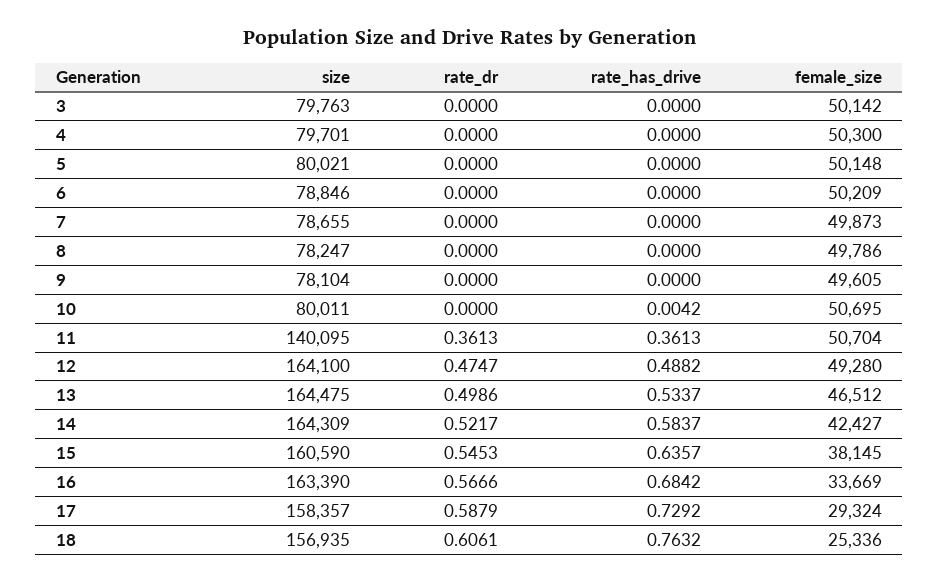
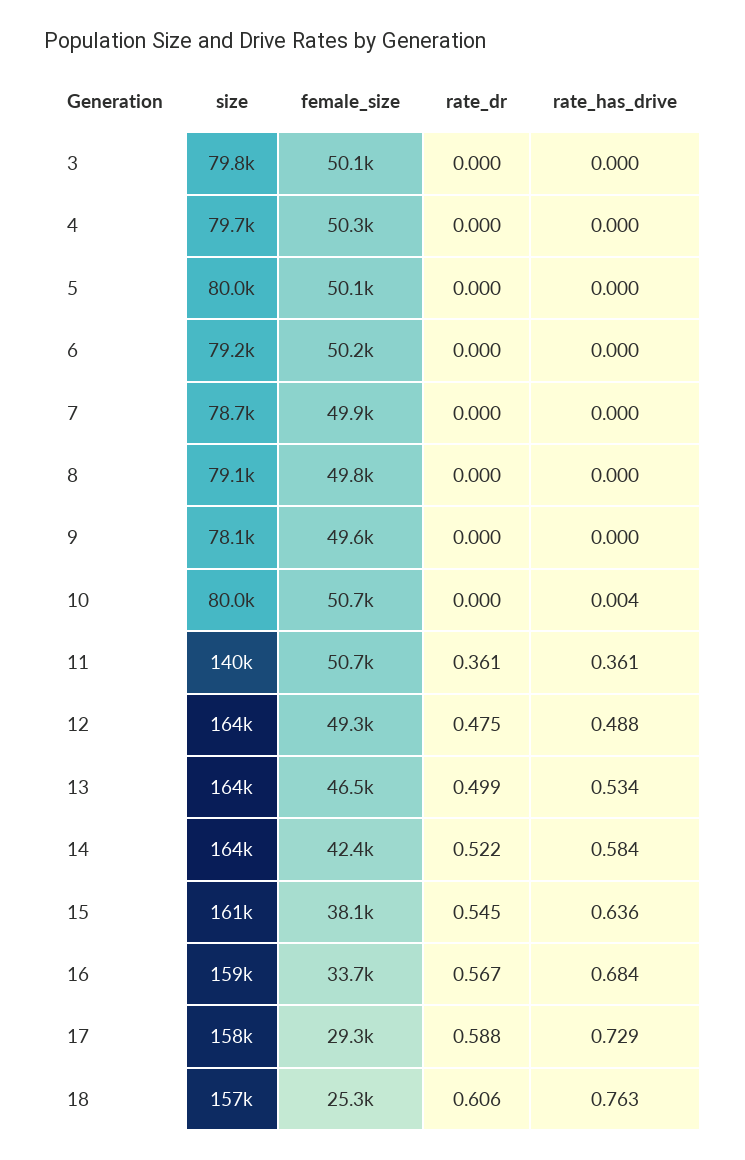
  {
    "size": {
      "3": 79763,
      "4": 79701,
      "5": 80021,
-     "6": 78846,
+     "6": 79200,
      "7": 78655,
-     "8": 78247,
+     "8": 79100,
      "9": 78104,
      "10": 80011,
      "11": 140095,
      "12": 164100,
      "13": 164475,
      "14": 164309,
      "15": 160590,
-     "16": 163390,
+     "16": 159000,
      "17": 158357,
      "18": 156935
    },
    "rate_dr": {
      "3": 0,
      "4": 0,
      "5": 0,
      "6": 0,
      "7": 0,
      "8": 0,
      "9": 0,
      "10": 0,
      "11": 0.3613,
      "12": 0.4747,
      "13": 0.4986,
      "14": 0.5217,
      "15": 0.5453,
      "16": 0.5666,
      "17": 0.5879,
      "18": 0.6061
    },
    "rate_has_drive": {
      "3": 0,
      "4": 0,
      "5": 0,
      "6": 0,
      "7": 0,
      "8": 0,
      "9": 0,
      "10": 0.0042,
      "11": 0.3613,
      "12": 0.4882,
      "13": 0.5337,
      "14": 0.5837,
      "15": 0.6357,
      "16": 0.6842,
      "17": 0.7292,
      "18": 0.7632
    },
    "female_size": {
      "3": 50142,
      "4": 50300,
      "5": 50148,
      "6": 50209,
      "7": 49873,
      "8": 49786,
      "9": 49605,
      "10": 50695,
      "11": 50704,
      "12": 49280,
      "13": 46512,
      "14": 42427,
      "15": 38145,
      "16": 33669,
      "17": 29324,
      "18": 25336
    }
  }

